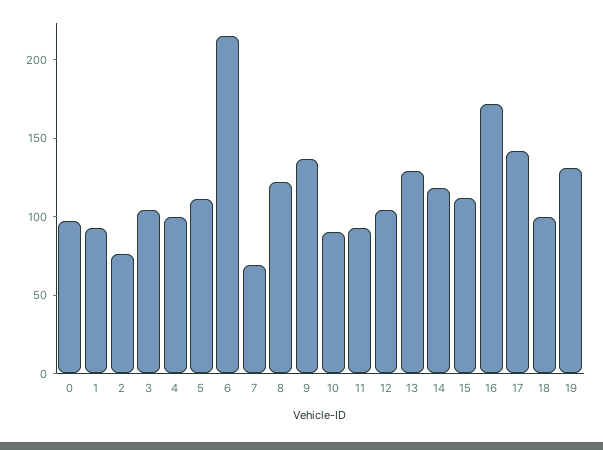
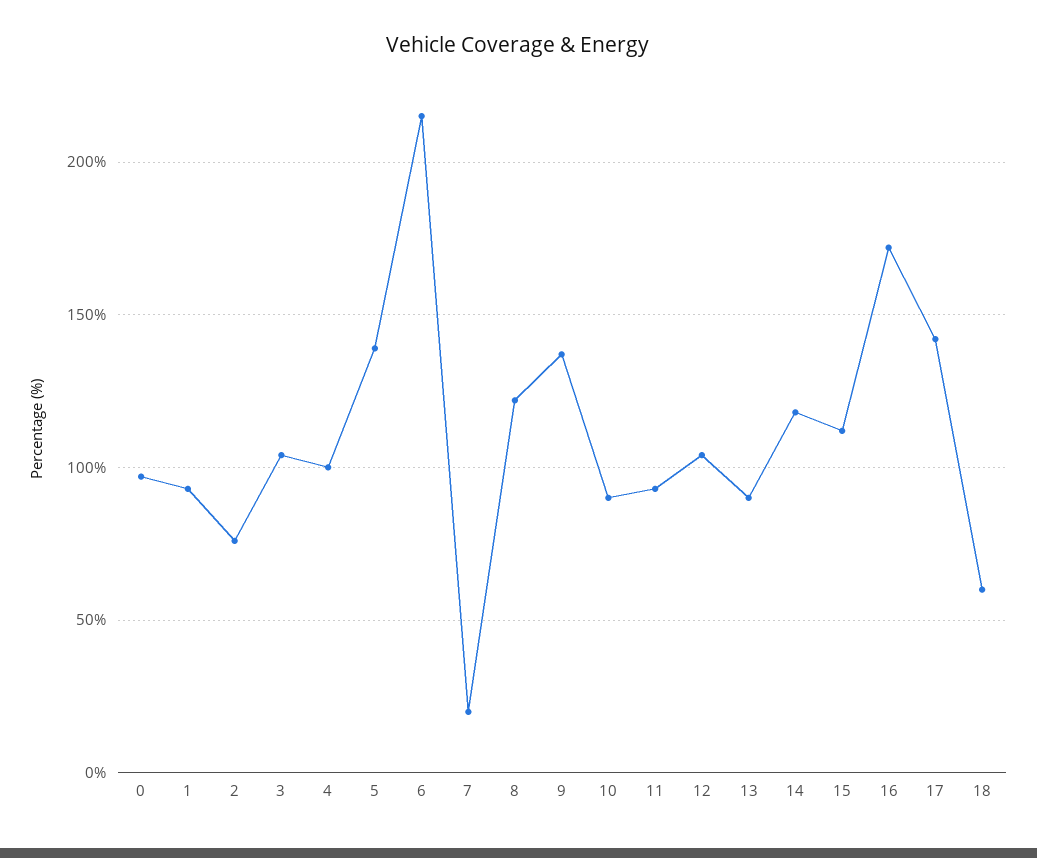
  {
    "0": 95,
    "1": 95,
    "2": 75,
    "3": 105,
    "4": 100,
-   "5": 110,
+   "5": 140,
    "6": 215,
-   "7": 70,
+   "7": 20,
    "8": 120,
    "9": 135,
    "10": 90,
    "11": 95,
    "12": 105,
-   "13": 130,
+   "13": 90,
    "14": 120,
    "15": 110,
    "16": 170,
    "17": 140,
-   "18": 100,
+   "18": 60
-   "19": 130
  }

